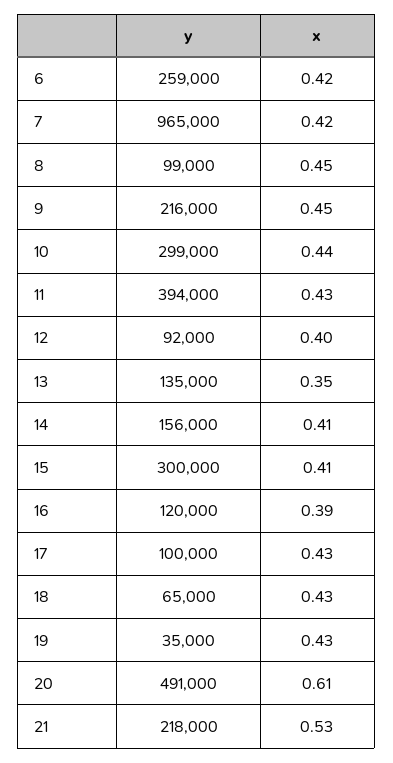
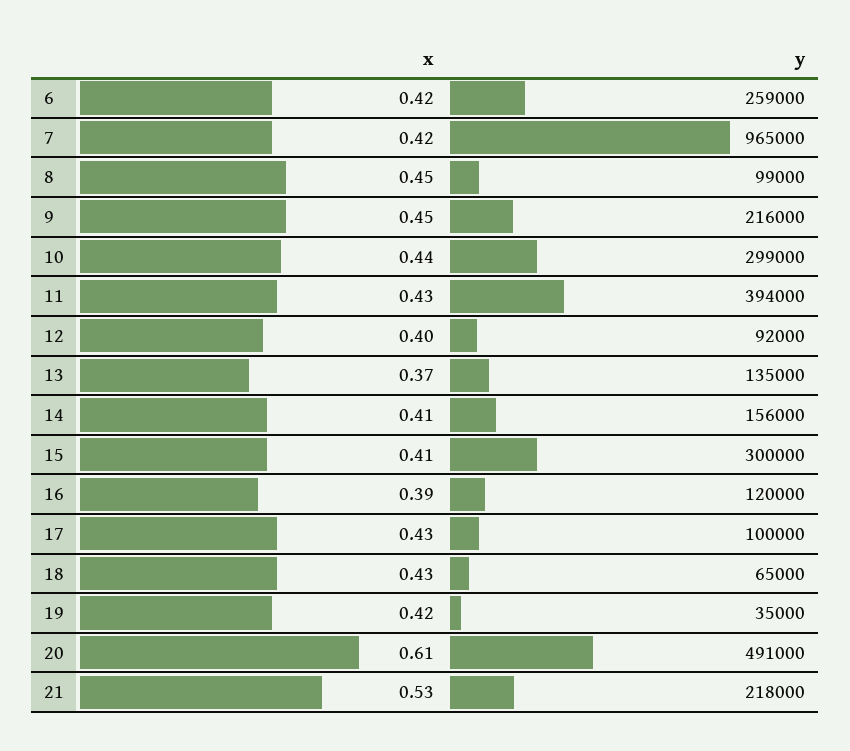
  {
    "y": {
      "6": 259000,
      "7": 965000,
      "8": 99000,
      "9": 216000,
      "10": 299000,
      "11": 394000,
      "12": 92000,
      "13": 135000,
      "14": 156000,
      "15": 300000,
      "16": 120000,
      "17": 100000,
      "18": 65000,
      "19": 35000,
      "20": 491000,
      "21": 218000
    },
    "x": {
      "6": 0.42,
      "7": 0.42,
      "8": 0.45,
      "9": 0.45,
      "10": 0.44,
      "11": 0.43,
      "12": 0.4,
-     "13": 0.35,
+     "13": 0.37,
      "14": 0.41,
      "15": 0.41,
      "16": 0.39,
      "17": 0.43,
      "18": 0.43,
-     "19": 0.43,
+     "19": 0.42,
      "20": 0.61,
      "21": 0.53
    }
  }

